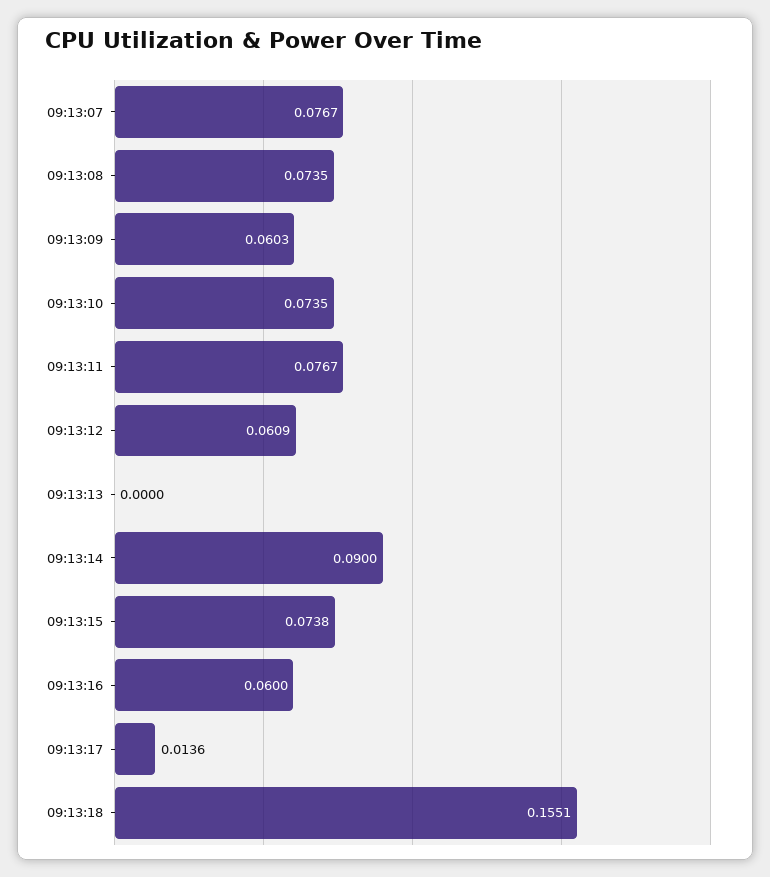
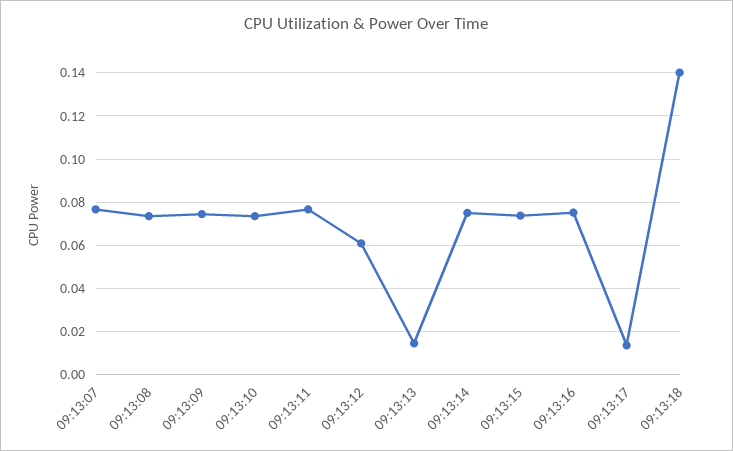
  {
    "09:13:07": 0.0767,
    "09:13:08": 0.0735,
-   "09:13:09": 0.0603,
+   "09:13:09": 0.075,
    "09:13:10": 0.0735,
    "09:13:11": 0.0767,
    "09:13:12": 0.0609,
-   "09:13:13": 0,
+   "09:13:13": 0.015,
-   "09:13:14": 0.09,
+   "09:13:14": 0.075,
    "09:13:15": 0.0738,
-   "09:13:16": 0.06,
+   "09:13:16": 0.075,
    "09:13:17": 0.0136,
-   "09:13:18": 0.1551
+   "09:13:18": 0.14
  }

